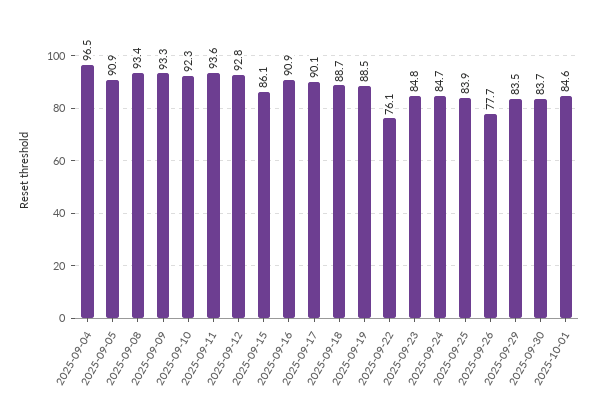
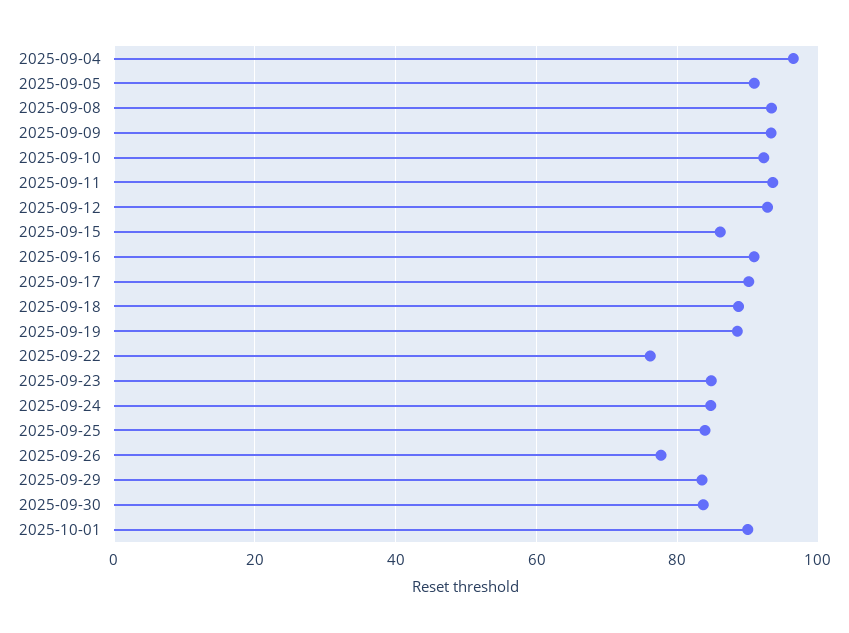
  {
    "2025-09-04": 96.5,
    "2025-09-05": 90.9,
    "2025-09-08": 93.4,
    "2025-09-09": 93.3,
    "2025-09-10": 92.3,
    "2025-09-11": 93.6,
    "2025-09-12": 92.8,
    "2025-09-15": 86.1,
    "2025-09-16": 90.9,
    "2025-09-17": 90.1,
    "2025-09-18": 88.7,
    "2025-09-19": 88.5,
    "2025-09-22": 76.1,
    "2025-09-23": 84.8,
    "2025-09-24": 84.7,
    "2025-09-25": 83.9,
    "2025-09-26": 77.7,
    "2025-09-29": 83.5,
    "2025-09-30": 83.7,
-   "2025-10-01": 84.6
+   "2025-10-01": 90
  }

